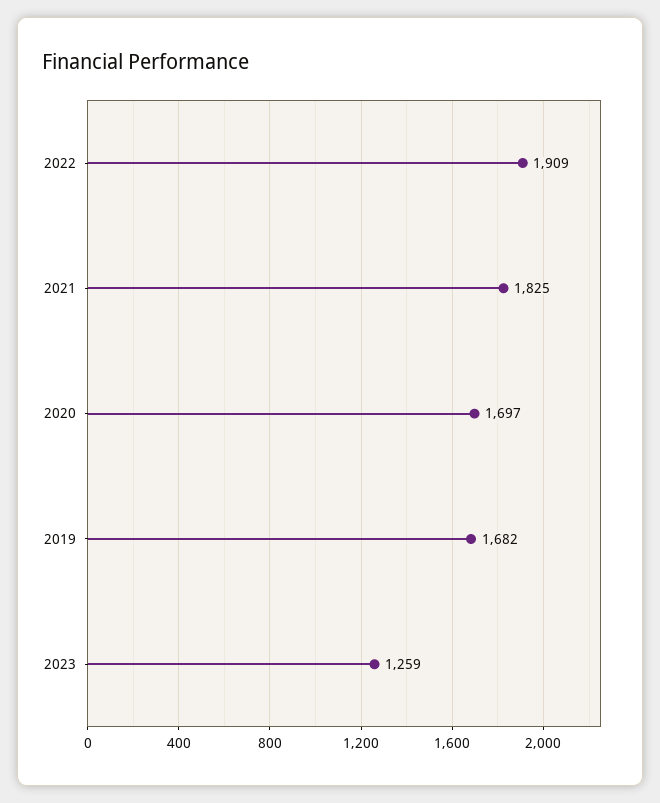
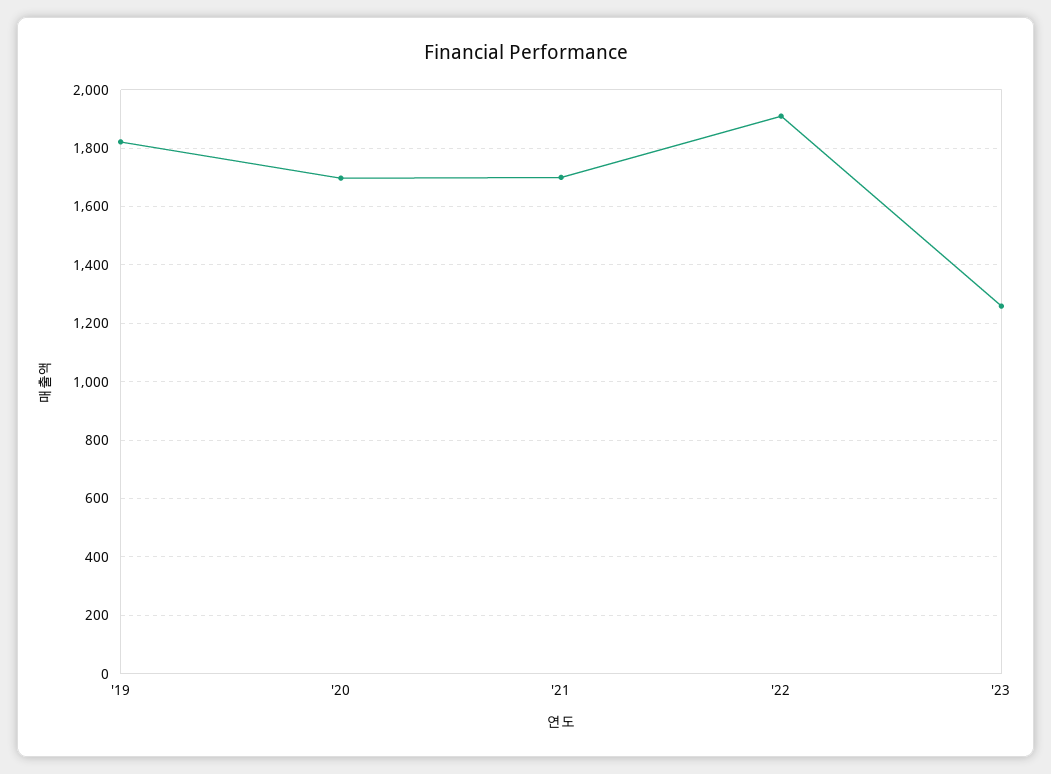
  {
    "2022": 1909,
-   "2021": 1825,
+   "2021": 1700,
    "2020": 1697,
-   "2019": 1682,
+   "2019": 1825,
    "2023": 1259
  }

